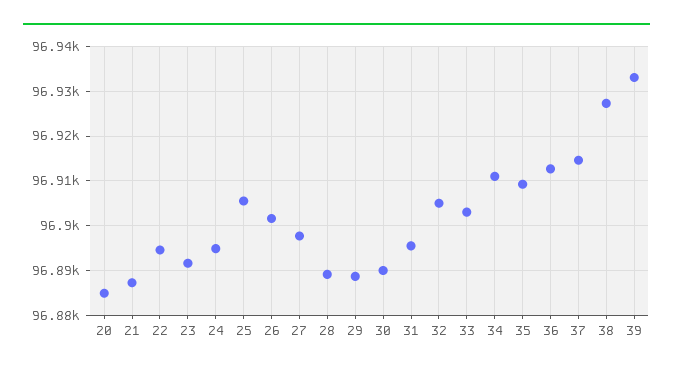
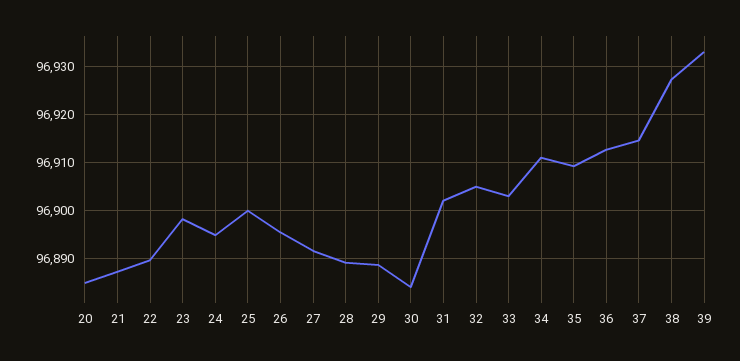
  {
    "20": 96884,
    "21": 96888,
-   "22": 96894,
+   "22": 96890,
-   "23": 96892,
+   "23": 96898,
    "24": 96894,
-   "25": 96906,
+   "25": 96900,
-   "26": 96902,
+   "26": 96896,
-   "27": 96898,
+   "27": 96892,
    "28": 96890,
    "29": 96888,
-   "30": 96890,
+   "30": 96884,
-   "31": 96896,
+   "31": 96902,
    "32": 96904,
    "33": 96904,
    "34": 96912,
    "35": 96910,
    "36": 96912,
    "37": 96914,
    "38": 96928,
    "39": 96934
  }

